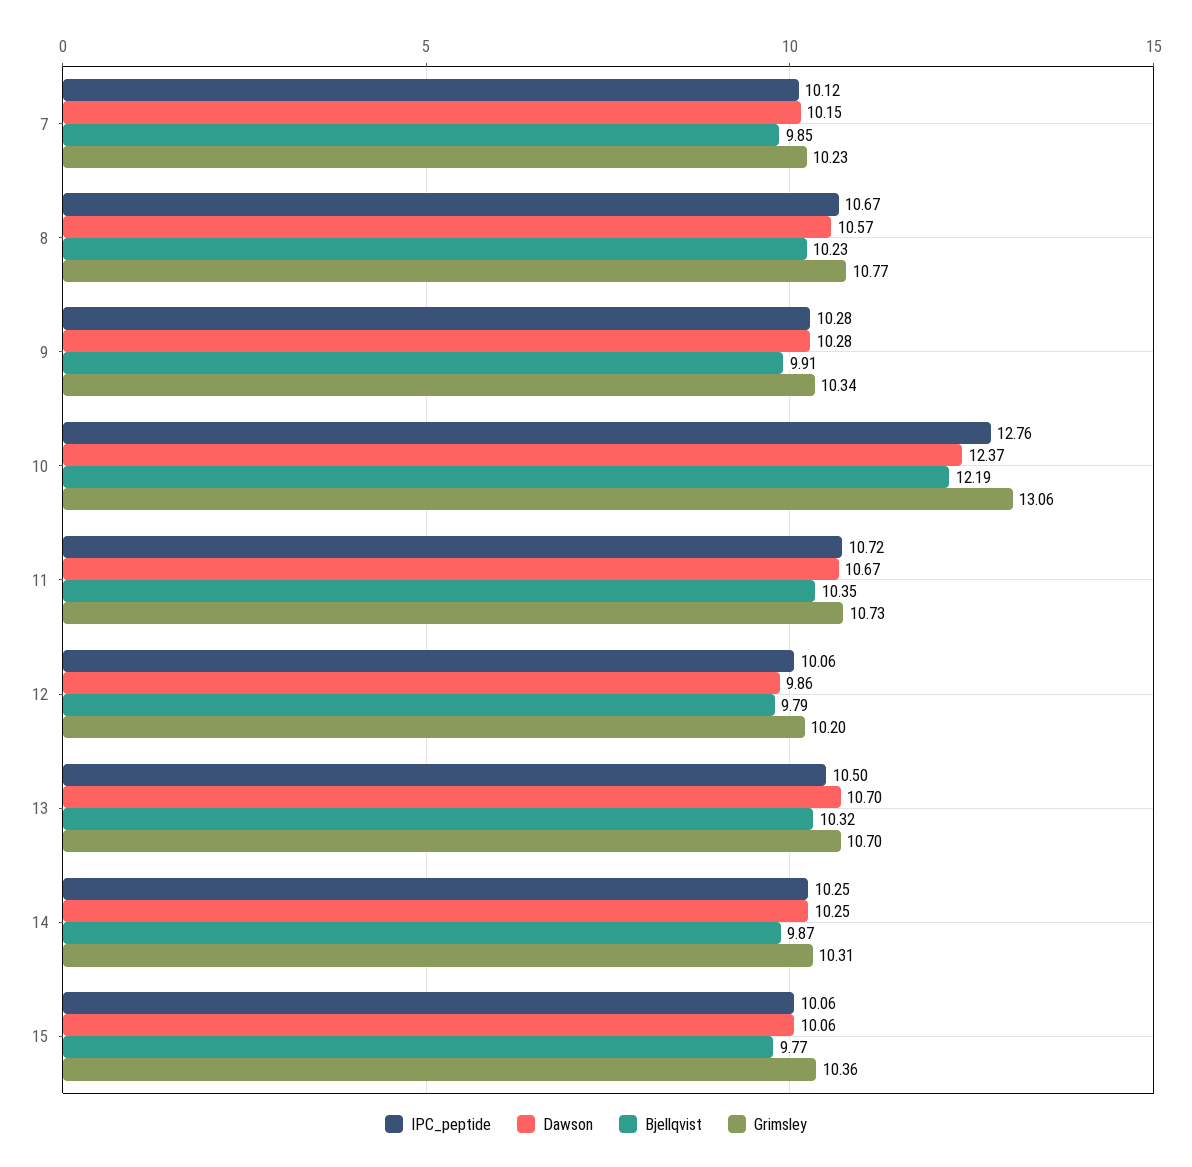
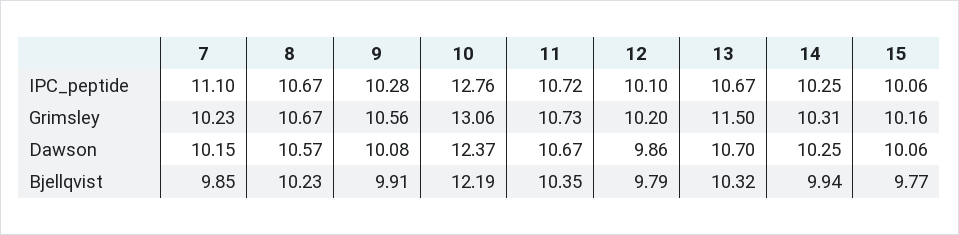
  {
    "IPC_peptide": {
-     "7": 10.12,
+     "7": 11.1,
      "8": 10.67,
      "9": 10.28,
      "10": 12.76,
      "11": 10.72,
-     "12": 10.06,
+     "12": 10.1,
-     "13": 10.5,
+     "13": 10.67,
      "14": 10.25,
      "15": 10.06
    },
    "Dawson": {
      "7": 10.15,
      "8": 10.57,
-     "9": 10.28,
+     "9": 10.08,
      "10": 12.37,
      "11": 10.67,
      "12": 9.86,
      "13": 10.7,
      "14": 10.25,
      "15": 10.06
    },
    "Bjellqvist": {
      "7": 9.85,
      "8": 10.23,
      "9": 9.91,
      "10": 12.19,
      "11": 10.35,
      "12": 9.79,
      "13": 10.32,
-     "14": 9.87,
+     "14": 9.94,
      "15": 9.77
    },
    "Grimsley": {
      "7": 10.23,
-     "8": 10.77,
+     "8": 10.67,
-     "9": 10.34,
+     "9": 10.56,
      "10": 13.06,
      "11": 10.73,
      "12": 10.2,
-     "13": 10.7,
+     "13": 11.5,
      "14": 10.31,
-     "15": 10.36
+     "15": 10.16
    }
  }

